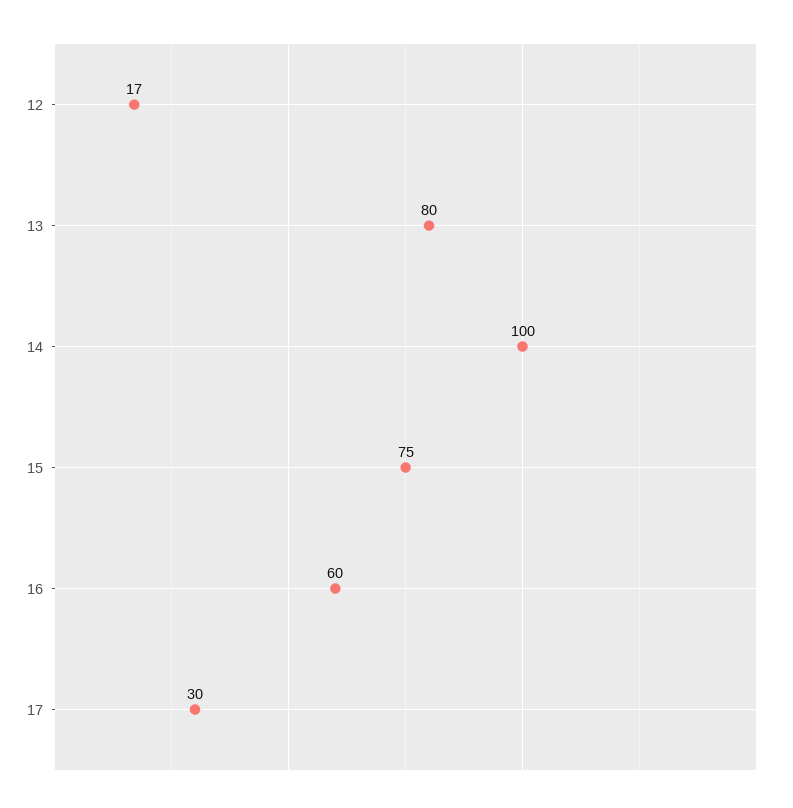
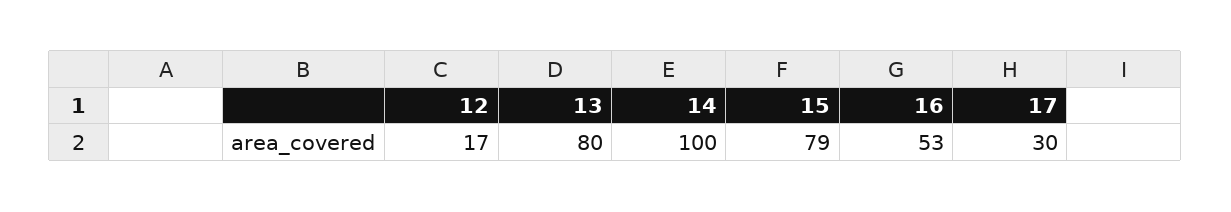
  {
    "12": 17,
    "13": 80,
    "14": 100,
-   "15": 75,
+   "15": 79,
-   "16": 60,
+   "16": 53,
    "17": 30
  }

